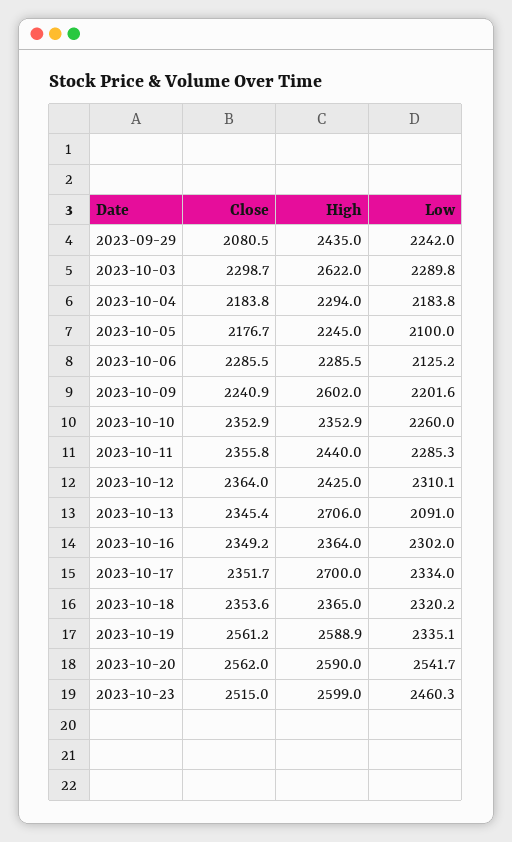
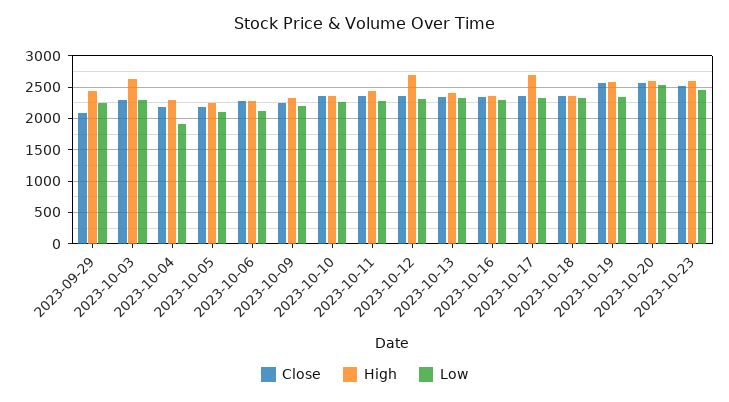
  {
    "Close": {
      "2023-09-29": 2080.5,
      "2023-10-03": 2298.7,
      "2023-10-04": 2183.8,
      "2023-10-05": 2176.7,
      "2023-10-06": 2285.5,
      "2023-10-09": 2240.9,
      "2023-10-10": 2352.9,
      "2023-10-11": 2355.8,
      "2023-10-12": 2364,
      "2023-10-13": 2345.4,
      "2023-10-16": 2349.2,
      "2023-10-17": 2351.7,
      "2023-10-18": 2353.6,
      "2023-10-19": 2561.2,
      "2023-10-20": 2562,
      "2023-10-23": 2515
    },
    "High": {
      "2023-09-29": 2435,
      "2023-10-03": 2622,
      "2023-10-04": 2294,
      "2023-10-05": 2245,
      "2023-10-06": 2285.5,
-     "2023-10-09": 2602,
+     "2023-10-09": 2300,
      "2023-10-10": 2352.9,
      "2023-10-11": 2440,
-     "2023-10-12": 2425,
+     "2023-10-12": 2700,
-     "2023-10-13": 2706,
+     "2023-10-13": 2400,
      "2023-10-16": 2364,
      "2023-10-17": 2700,
      "2023-10-18": 2365,
      "2023-10-19": 2588.9,
      "2023-10-20": 2590,
      "2023-10-23": 2599
    },
    "Low": {
      "2023-09-29": 2242,
      "2023-10-03": 2289.8,
-     "2023-10-04": 2183.8,
+     "2023-10-04": 1900,
      "2023-10-05": 2100,
      "2023-10-06": 2125.2,
      "2023-10-09": 2201.6,
      "2023-10-10": 2260,
      "2023-10-11": 2285.3,
      "2023-10-12": 2310.1,
-     "2023-10-13": 2091,
+     "2023-10-13": 2300,
      "2023-10-16": 2302,
      "2023-10-17": 2334,
      "2023-10-18": 2320.2,
      "2023-10-19": 2335.1,
      "2023-10-20": 2541.7,
      "2023-10-23": 2460.3
    }
  }

